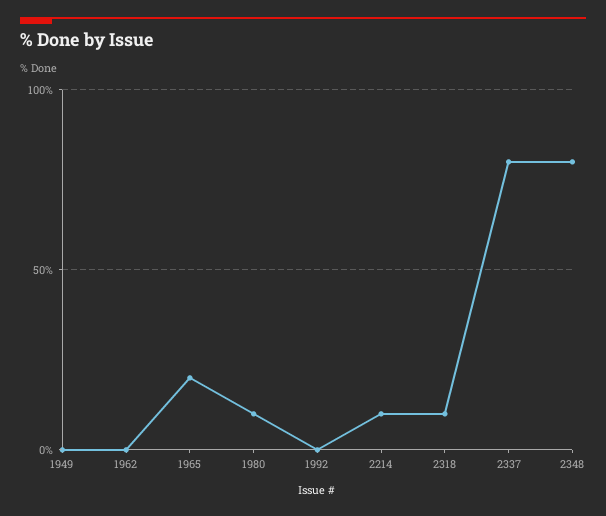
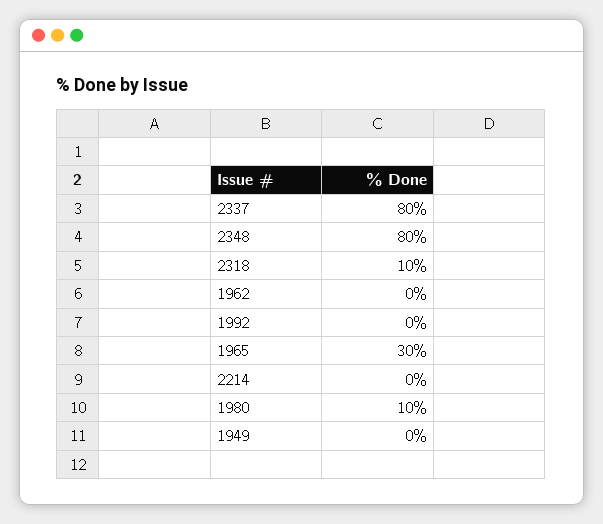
  {
    "1949": 0,
    "1962": 0,
-   "1965": 20,
+   "1965": 30,
    "1980": 10,
    "1992": 0,
-   "2214": 10,
+   "2214": 0,
    "2318": 10,
    "2337": 80,
    "2348": 80
  }

